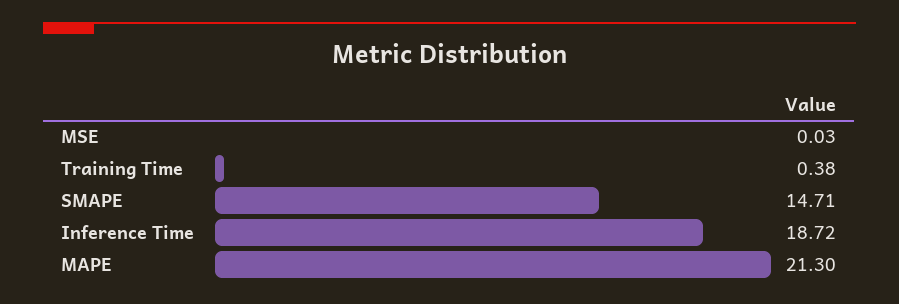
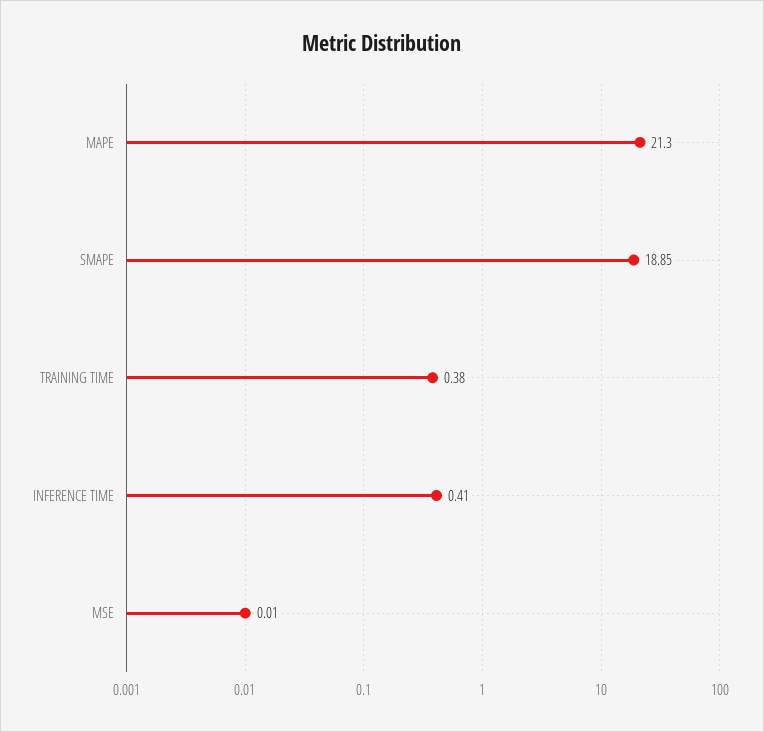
  {
-   "MSE": 0.03,
+   "MSE": 0.01,
    "Training Time": 0.38,
-   "SMAPE": 14.71,
+   "SMAPE": 18.85,
-   "Inference Time": 18.72,
+   "Inference Time": 0.41,
    "MAPE": 21.3
  }

